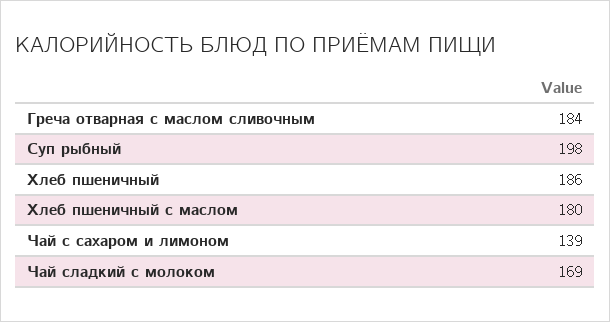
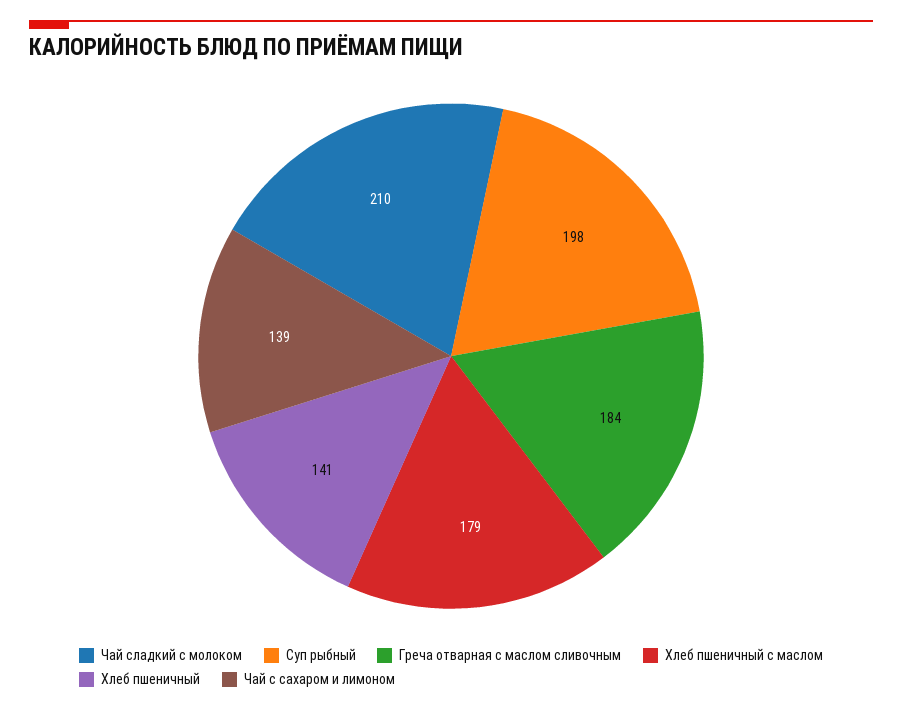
  {
    "Греча отварная с маслом сливочным": 184,
    "Суп рыбный": 198,
-   "Хлеб пшеничный": 186,
+   "Хлеб пшеничный": 141,
-   "Хлеб пшеничный с маслом": 180,
+   "Хлеб пшеничный с маслом": 179,
    "Чай с сахаром и лимоном": 139,
-   "Чай сладкий с молоком": 169
+   "Чай сладкий с молоком": 210
  }

